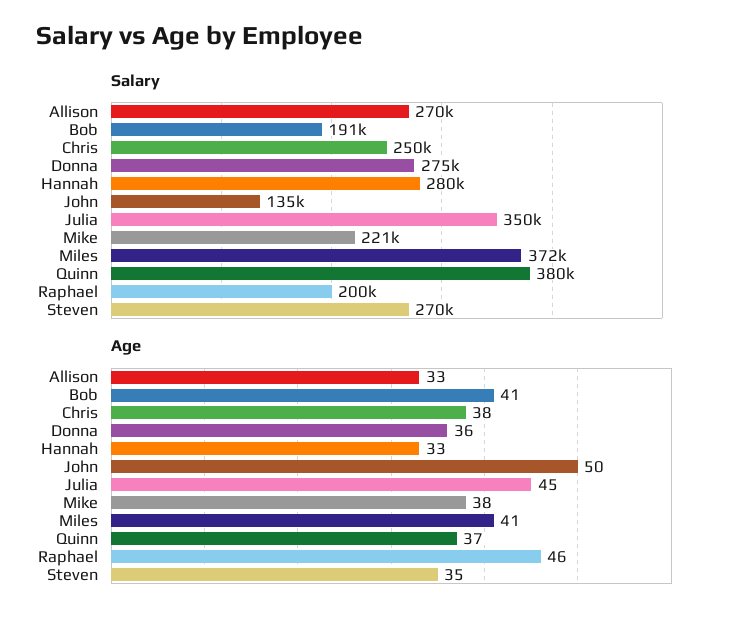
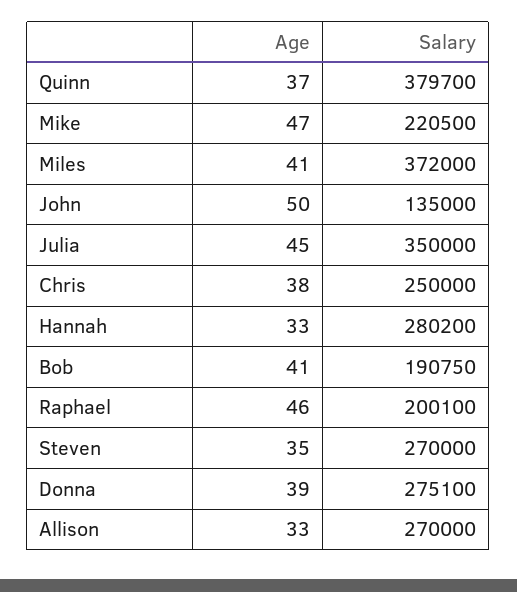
  {
    "Salary": {
      "Allison": 270000,
      "Bob": 190750,
      "Chris": 250000,
      "Donna": 275100,
      "Hannah": 280200,
      "John": 135000,
      "Julia": 350000,
      "Mike": 220500,
      "Miles": 372000,
      "Quinn": 379700,
      "Raphael": 200100,
      "Steven": 270000
    },
    "Age": {
      "Allison": 33,
      "Bob": 41,
      "Chris": 38,
-     "Donna": 36,
+     "Donna": 39,
      "Hannah": 33,
      "John": 50,
      "Julia": 45,
-     "Mike": 38,
+     "Mike": 47,
      "Miles": 41,
      "Quinn": 37,
      "Raphael": 46,
      "Steven": 35
    }
  }

